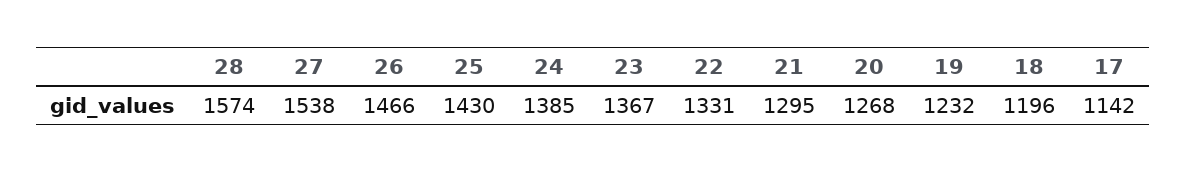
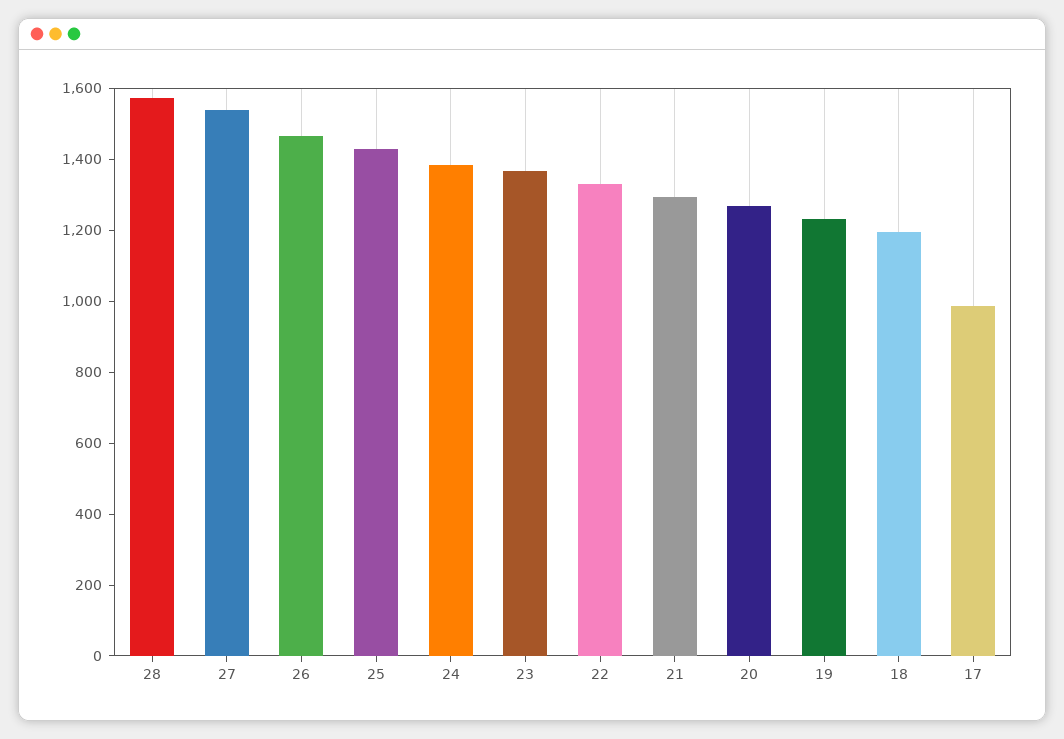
  {
    "28": 1574,
    "27": 1538,
    "26": 1466,
    "25": 1430,
    "24": 1385,
    "23": 1367,
    "22": 1331,
    "21": 1295,
    "20": 1268,
    "19": 1232,
    "18": 1196,
-   "17": 1142
+   "17": 1000
  }

